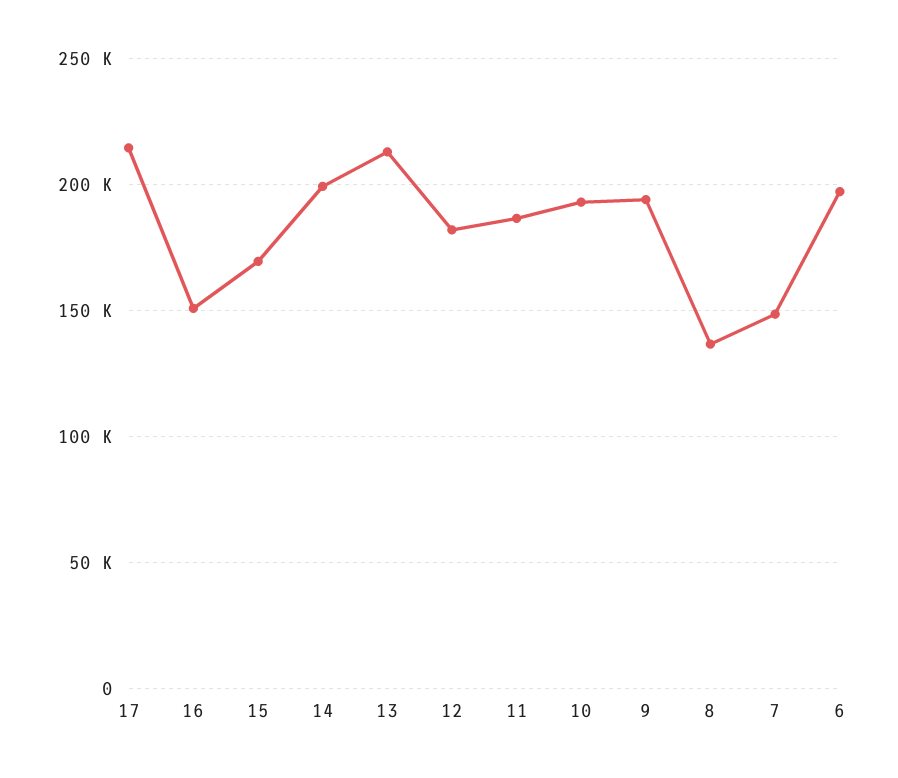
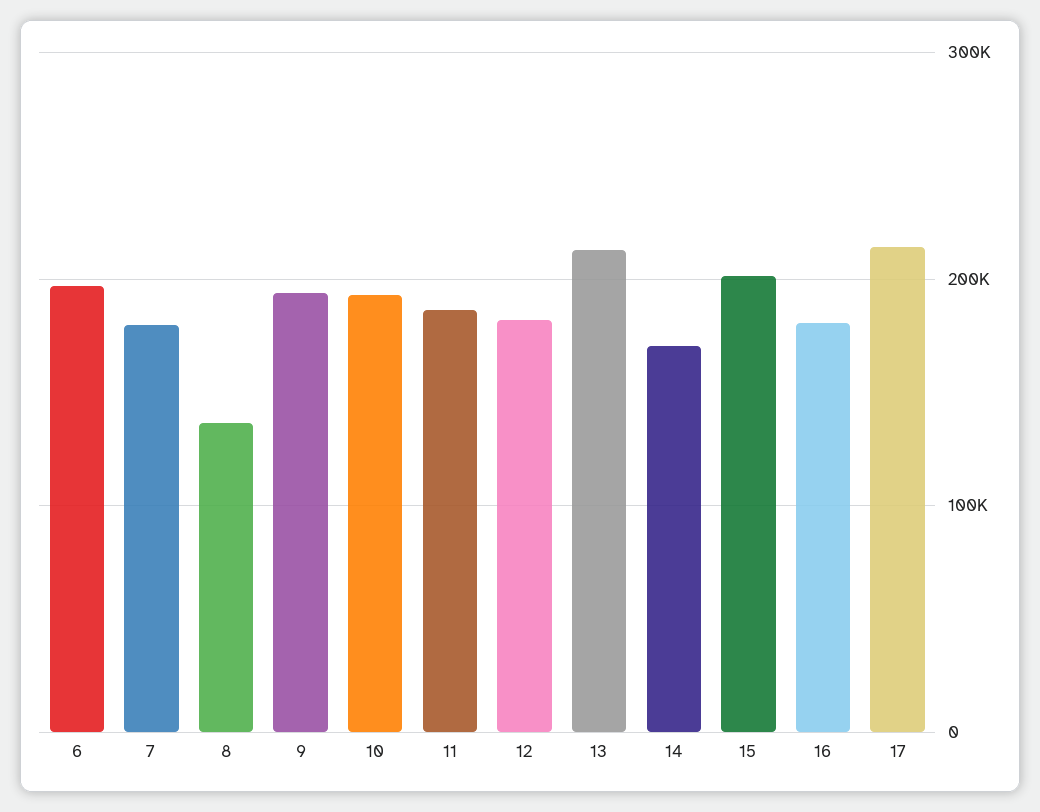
  {
    "17": 215000,
-   "16": 150000,
+   "16": 180000,
-   "15": 170000,
+   "15": 200000,
-   "14": 200000,
+   "14": 170000,
    "13": 215000,
    "12": 180000,
    "11": 185000,
    "10": 195000,
    "9": 195000,
    "8": 135000,
-   "7": 150000,
+   "7": 180000,
    "6": 195000
  }

